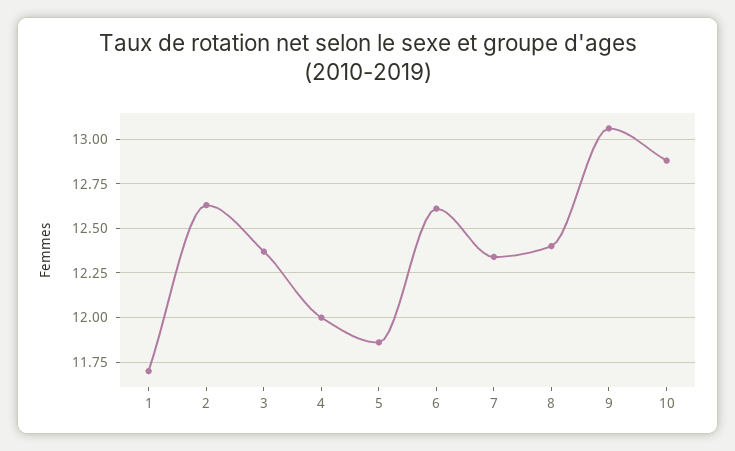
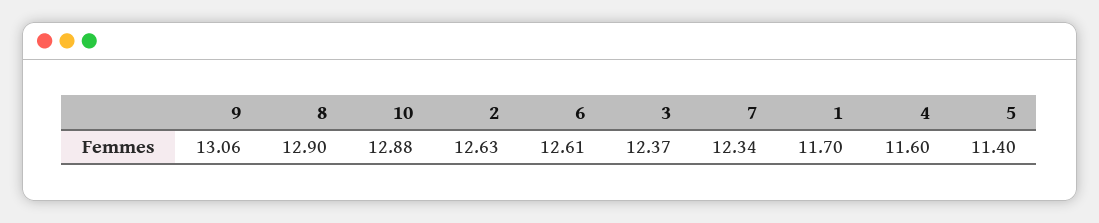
  {
    "1": 11.7,
    "2": 12.63,
    "3": 12.37,
-   "4": 12,
+   "4": 11.6,
-   "5": 11.85,
+   "5": 11.4,
    "6": 12.61,
    "7": 12.34,
-   "8": 12.4,
+   "8": 12.9,
    "9": 13.06,
    "10": 12.88
  }

